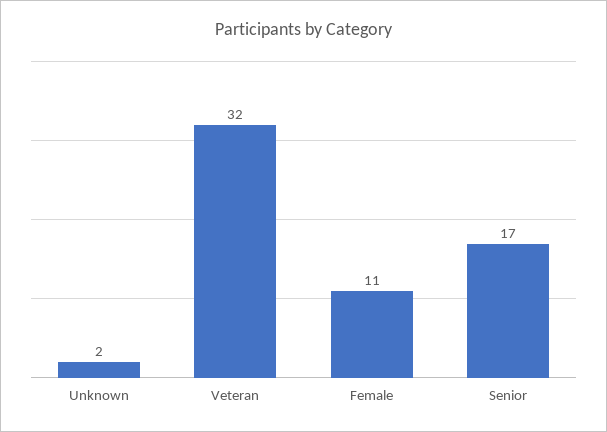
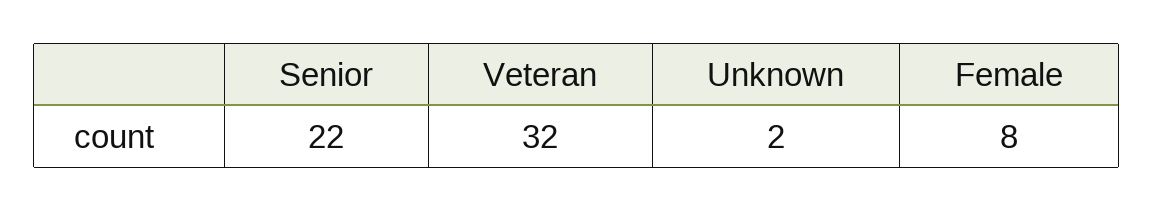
  {
    "Unknown": 2,
    "Veteran": 32,
-   "Female": 11,
+   "Female": 8,
-   "Senior": 17
+   "Senior": 22
  }

